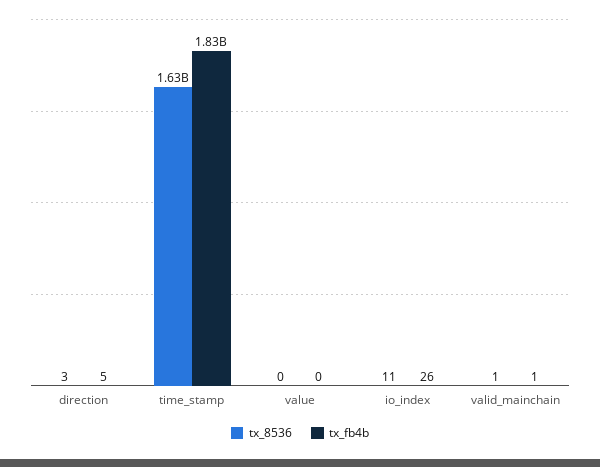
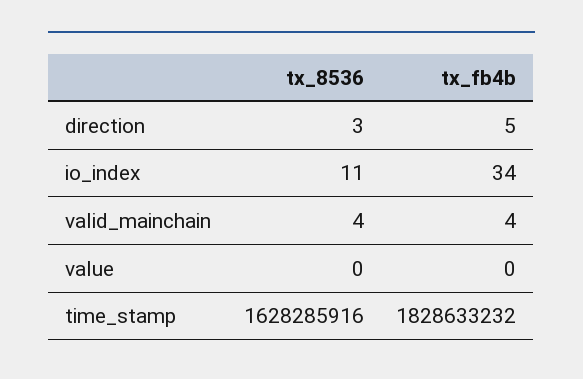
  {
    "tx_8536": {
      "direction": 3,
      "time_stamp": 1628285916,
      "value": 0,
      "io_index": 11,
-     "valid_mainchain": 1
+     "valid_mainchain": 4
    },
    "tx_fb4b": {
      "direction": 5,
      "time_stamp": 1828633232,
      "value": 0,
-     "io_index": 26,
+     "io_index": 34,
-     "valid_mainchain": 1
+     "valid_mainchain": 4
    }
  }

